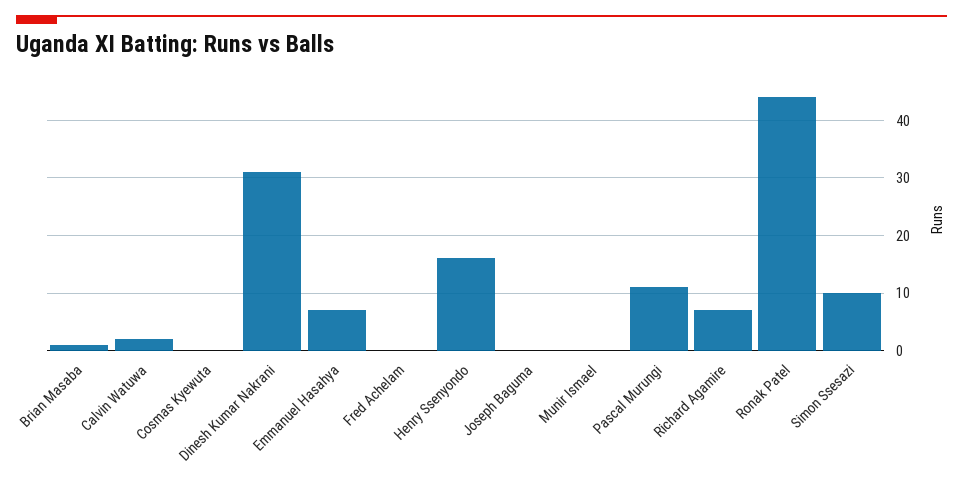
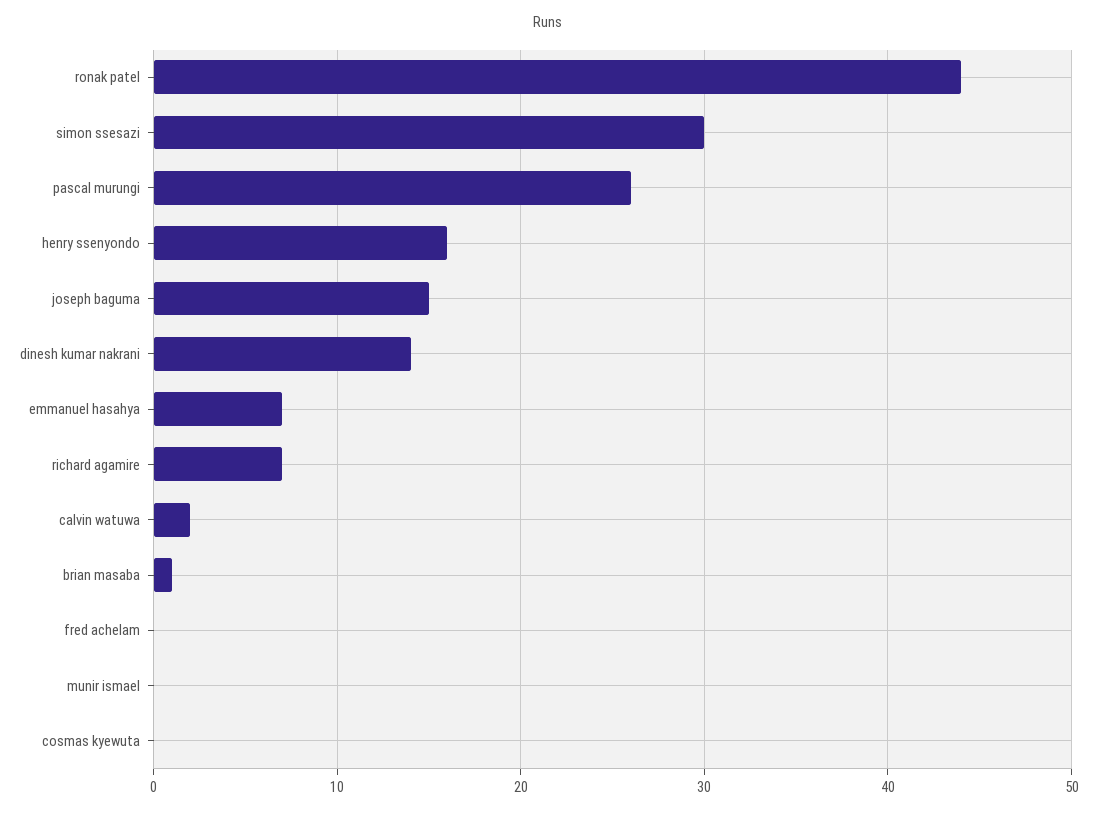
  {
    "Brian Masaba": 1,
    "Calvin Watuwa": 2,
    "Cosmas Kyewuta": 0,
-   "Dinesh Kumar Nakrani": 30,
+   "Dinesh Kumar Nakrani": 14,
    "Emmanuel Hasahya": 7,
    "Fred Achelam": 0,
    "Henry Ssenyondo": 16,
-   "Joseph Baguma": 0,
+   "Joseph Baguma": 15,
    "Munir Ismael": 0,
-   "Pascal Murungi": 10,
+   "Pascal Murungi": 26,
    "Richard Agamire": 7,
    "Ronak Patel": 44,
-   "Simon Ssesazi": 10
+   "Simon Ssesazi": 30
  }

